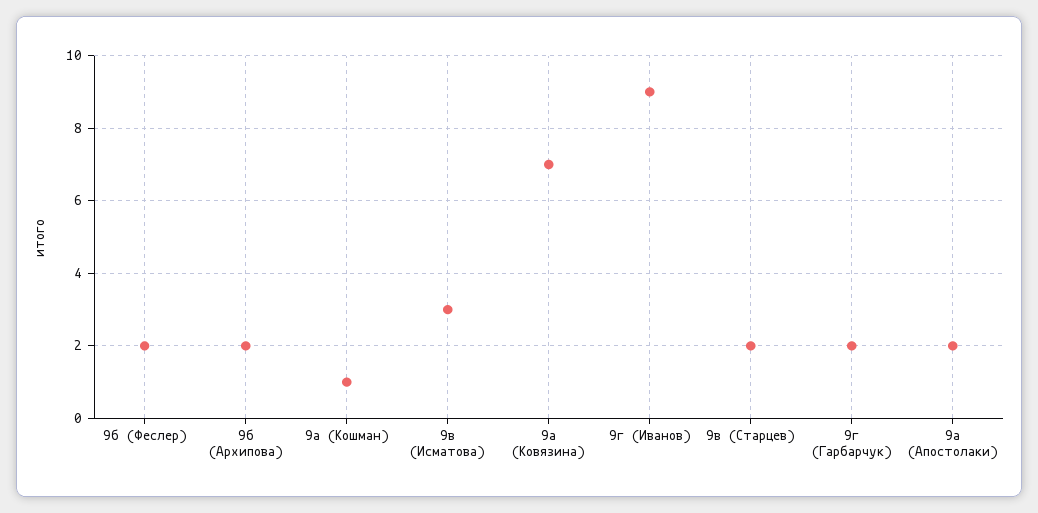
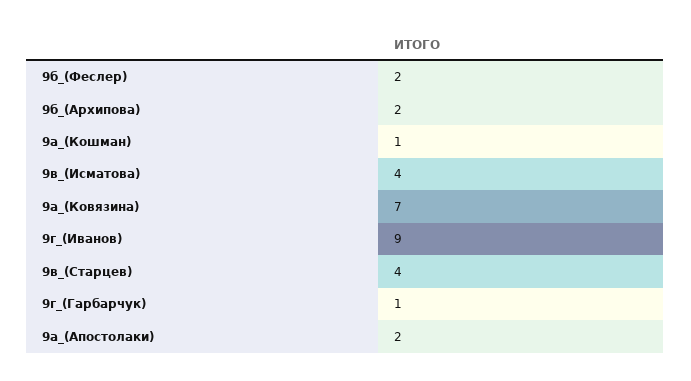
  {
    "9б (Феслер)": 2,
    "9б (Архипова)": 2,
    "9а (Кошман)": 1,
-   "9в (Исматова)": 3,
+   "9в (Исматова)": 4,
    "9а (Ковязина)": 7,
    "9г (Иванов)": 9,
-   "9в (Старцев)": 2,
+   "9в (Старцев)": 4,
-   "9г (Гарбарчук)": 2,
+   "9г (Гарбарчук)": 1,
    "9а (Апостолаки)": 2
  }

